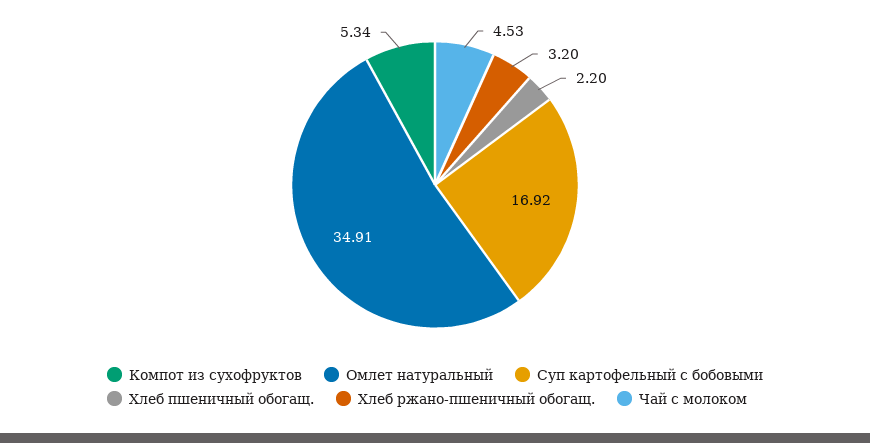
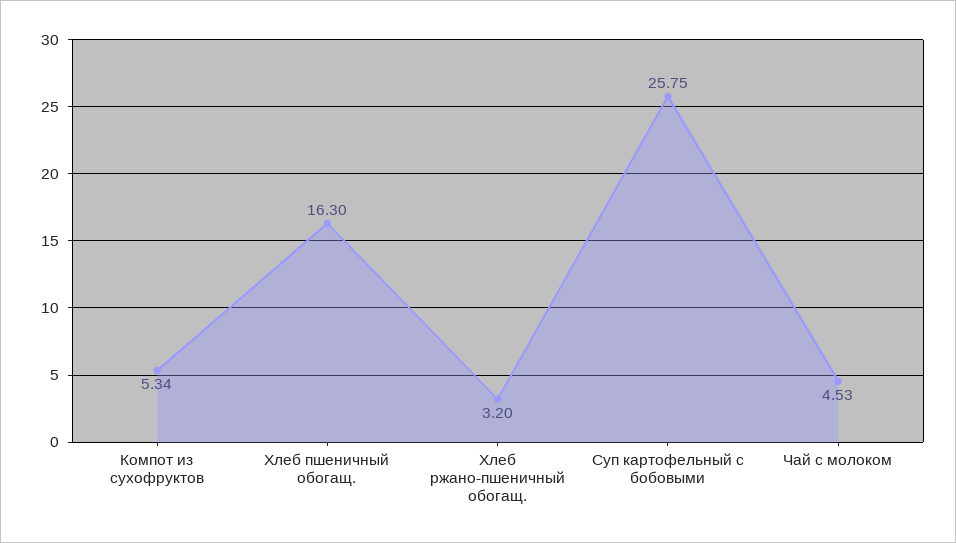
  {
    "Компот из сухофруктов": 5.34,
-   "Омлет натуральный": 34.91,
-   "Суп картофельный с бобовыми": 16.92,
+   "Суп картофельный с бобовыми": 25.75,
-   "Хлеб пшеничный обогащ.": 2.2,
+   "Хлеб пшеничный обогащ.": 16.3,
    "Хлеб ржано-пшеничный обогащ.": 3.2,
    "Чай с молоком": 4.53
  }

